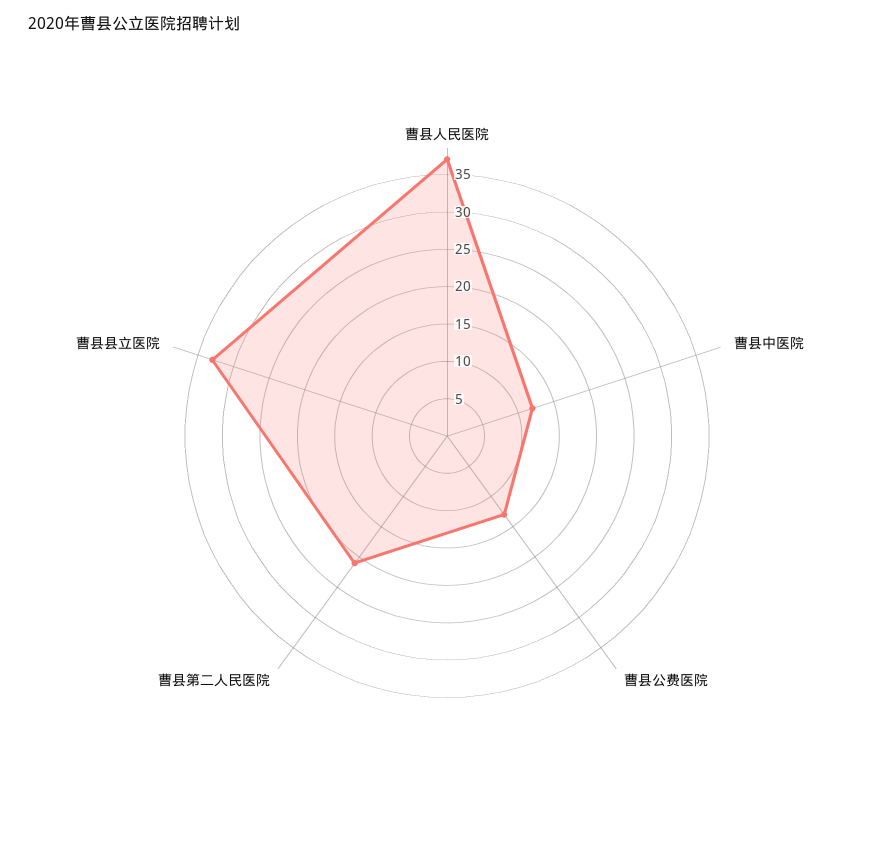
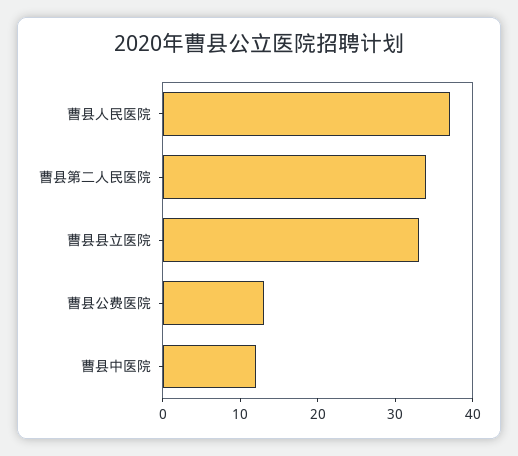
  {
    "曹县人民医院": 35,
    "曹县中医院": 10,
    "曹县公费医院": 15,
-   "曹县第二人民医院": 20,
+   "曹县第二人民医院": 35,
    "曹县县立医院": 35
  }

